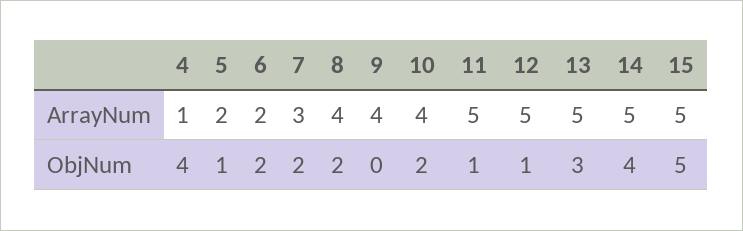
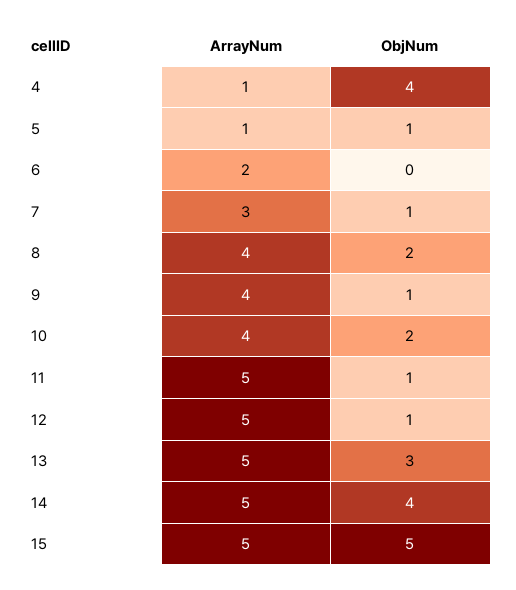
  {
    "4": {
      "ArrayNum": 1,
      "ObjNum": 4
    },
    "5": {
-     "ArrayNum": 2,
+     "ArrayNum": 1,
      "ObjNum": 1
    },
    "6": {
      "ArrayNum": 2,
-     "ObjNum": 2
+     "ObjNum": 0
    },
    "7": {
      "ArrayNum": 3,
-     "ObjNum": 2
+     "ObjNum": 1
    },
    "8": {
      "ArrayNum": 4,
      "ObjNum": 2
    },
    "9": {
      "ArrayNum": 4,
-     "ObjNum": 0
+     "ObjNum": 1
    },
    "10": {
      "ArrayNum": 4,
      "ObjNum": 2
    },
    "11": {
      "ArrayNum": 5,
      "ObjNum": 1
    },
    "12": {
      "ArrayNum": 5,
      "ObjNum": 1
    },
    "13": {
      "ArrayNum": 5,
      "ObjNum": 3
    },
    "14": {
      "ArrayNum": 5,
      "ObjNum": 4
    },
    "15": {
      "ArrayNum": 5,
      "ObjNum": 5
    }
  }

